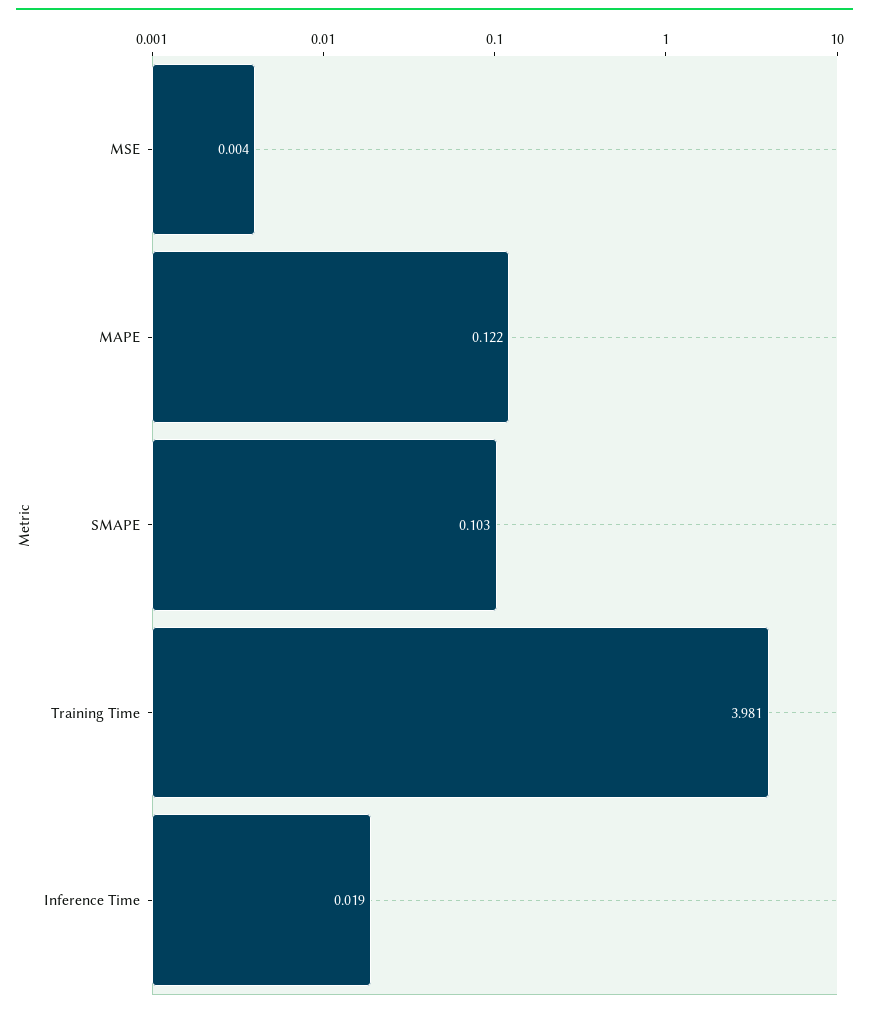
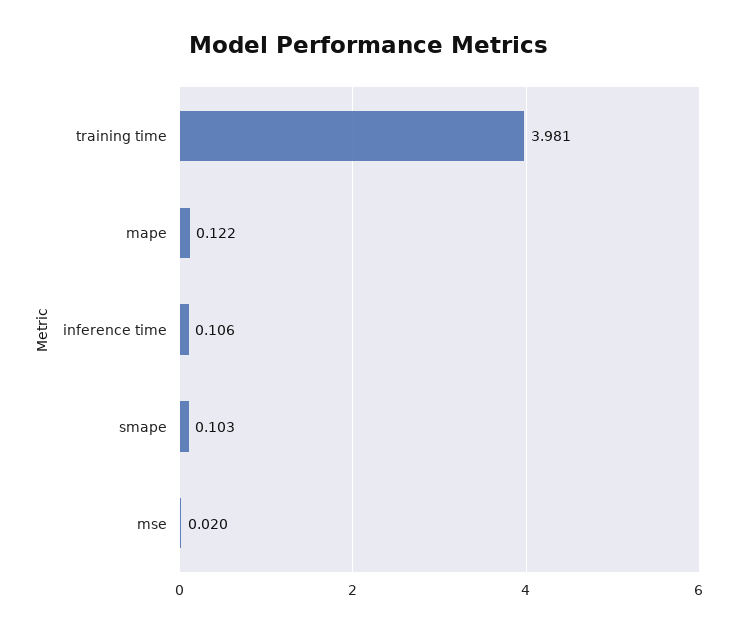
  {
-   "MSE": 0.004,
+   "MSE": 0.02,
    "MAPE": 0.122,
    "SMAPE": 0.103,
    "Training Time": 3.981,
-   "Inference Time": 0.019
+   "Inference Time": 0.106
  }

